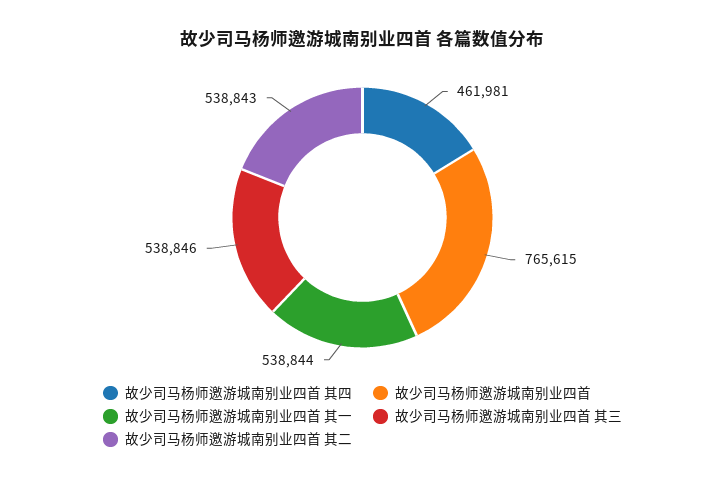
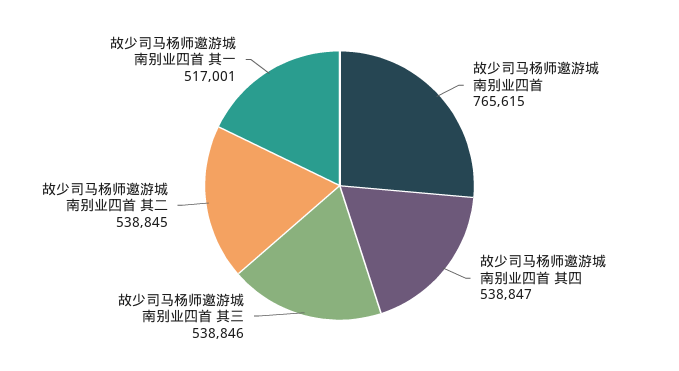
  {
-   "故少司马杨师邀游城南别业四首 其四": 461981,
+   "故少司马杨师邀游城南别业四首 其四": 538847,
    "故少司马杨师邀游城南别业四首": 765615,
-   "故少司马杨师邀游城南别业四首 其一": 538844,
+   "故少司马杨师邀游城南别业四首 其一": 517001,
    "故少司马杨师邀游城南别业四首 其三": 538846,
-   "故少司马杨师邀游城南别业四首 其二": 538843
+   "故少司马杨师邀游城南别业四首 其二": 538845
  }

